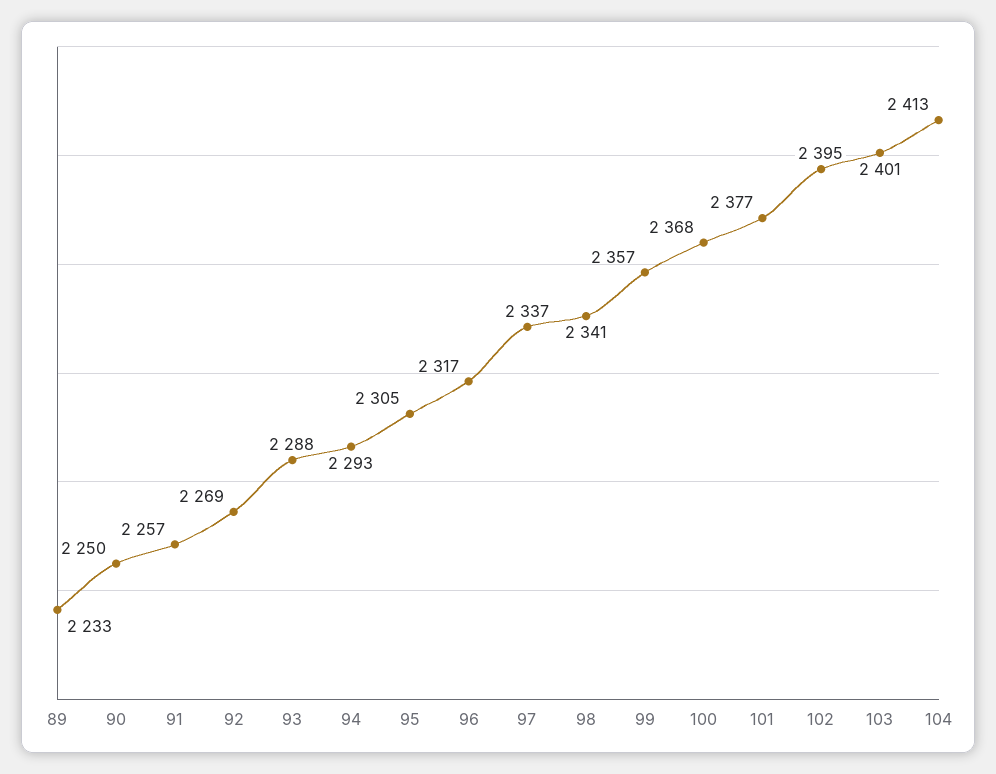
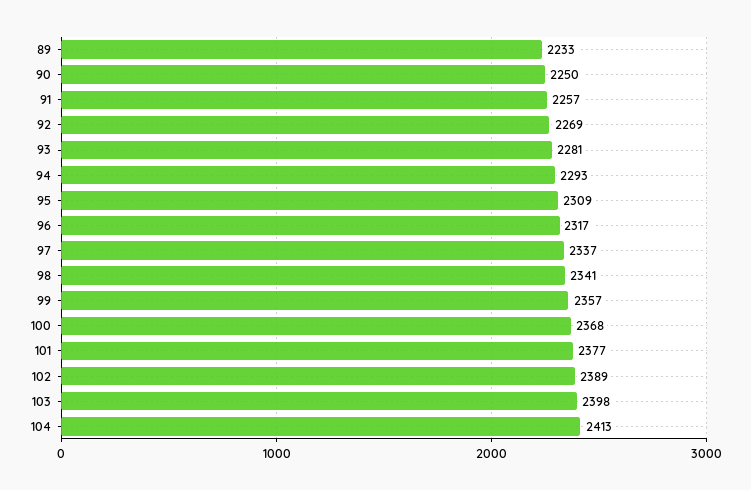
  {
    "89": 2233,
    "90": 2250,
    "91": 2257,
    "92": 2269,
-   "93": 2288,
+   "93": 2281,
    "94": 2293,
-   "95": 2305,
+   "95": 2309,
    "96": 2317,
    "97": 2337,
    "98": 2341,
    "99": 2357,
    "100": 2368,
    "101": 2377,
-   "102": 2395,
+   "102": 2389,
-   "103": 2401,
+   "103": 2398,
    "104": 2413
  }

